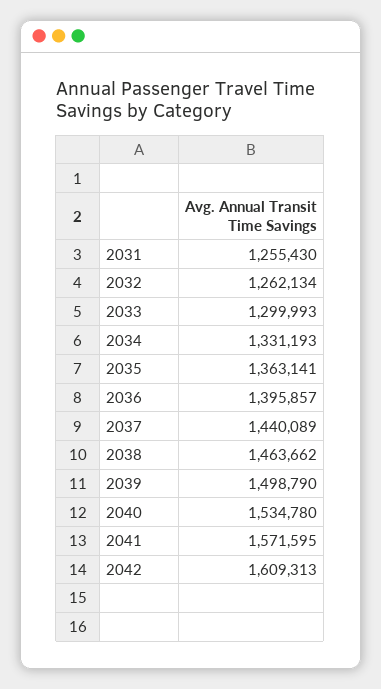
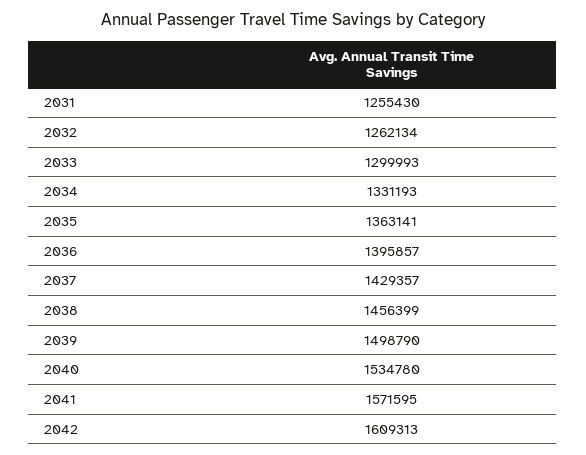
  {
    "2031": 1255430,
    "2032": 1262134,
    "2033": 1299993,
    "2034": 1331193,
    "2035": 1363141,
    "2036": 1395857,
-   "2037": 1440089,
+   "2037": 1429357,
-   "2038": 1463662,
+   "2038": 1456399,
    "2039": 1498790,
    "2040": 1534780,
    "2041": 1571595,
    "2042": 1609313
  }

